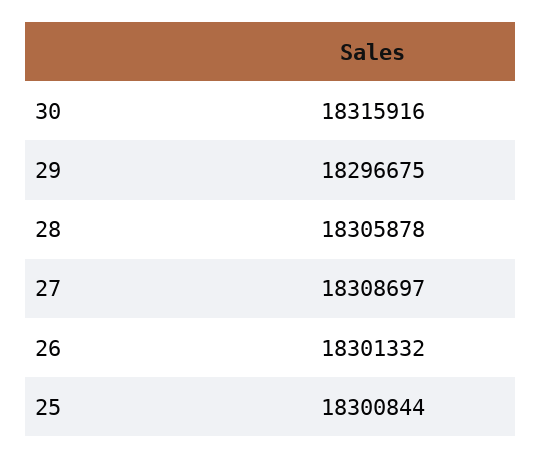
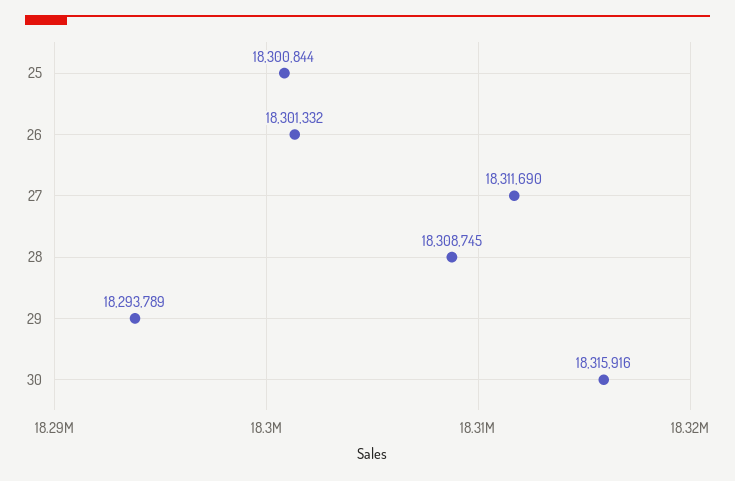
  {
    "30": 18315916,
-   "29": 18296675,
+   "29": 18293789,
-   "28": 18305878,
+   "28": 18308745,
-   "27": 18308697,
+   "27": 18311690,
    "26": 18301332,
    "25": 18300844
  }

